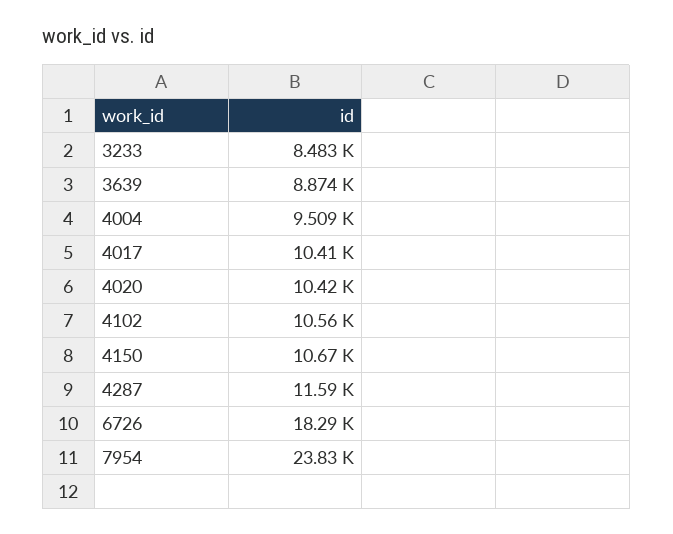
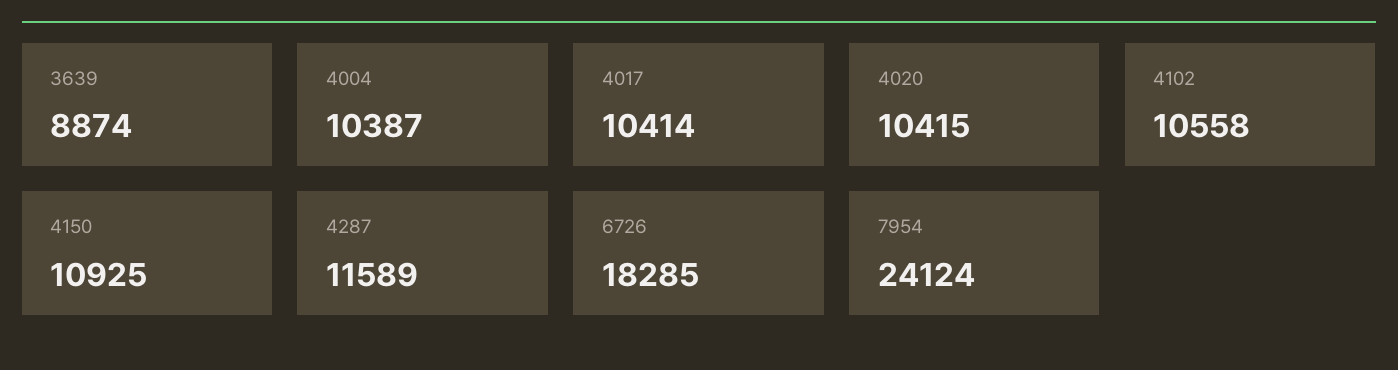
  {
-   "3233": 8483,
    "3639": 8874,
-   "4004": 9509,
+   "4004": 10387,
    "4017": 10414,
    "4020": 10415,
    "4102": 10558,
-   "4150": 10670,
+   "4150": 10925,
    "4287": 11589,
    "6726": 18285,
-   "7954": 23830
+   "7954": 24124
  }

